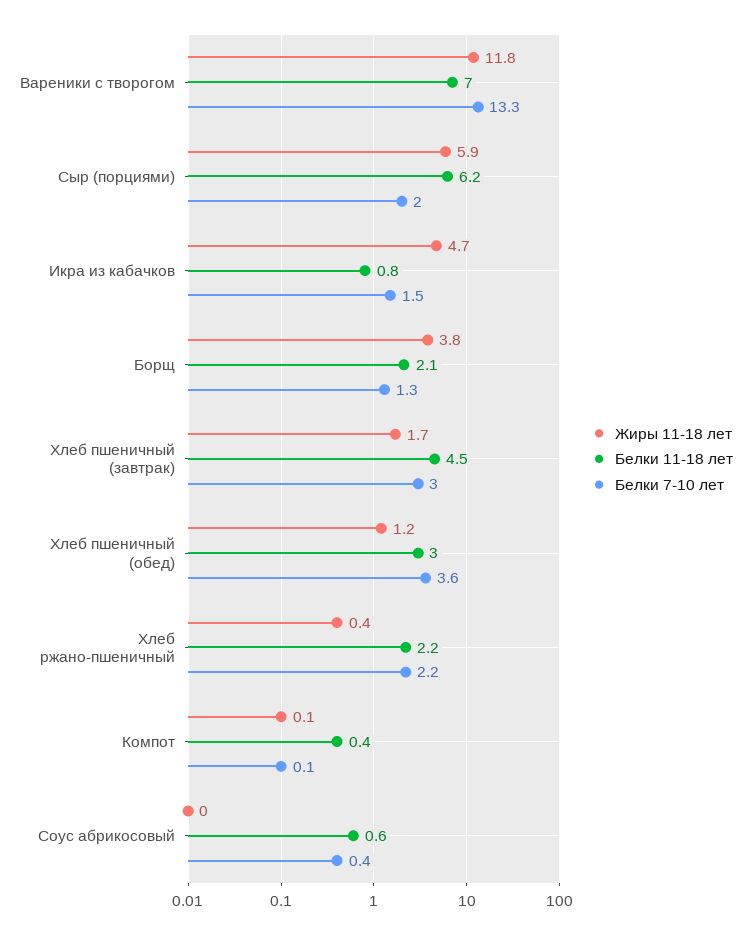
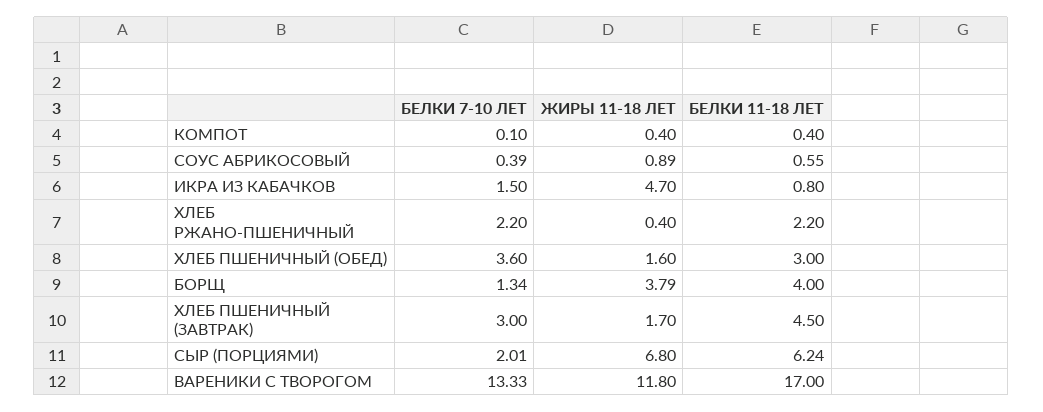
  {
    "Жиры 11-18 лет": {
      "Вареники с творогом": 11.8,
-     "Сыр (порциями)": 5.9,
+     "Сыр (порциями)": 6.8,
      "Икра из кабачков": 4.7,
      "Борщ": 3.79,
      "Хлеб пшеничный (завтрак)": 1.7,
-     "Хлеб пшеничный (обед)": 1.2,
+     "Хлеб пшеничный (обед)": 1.6,
      "Хлеб ржано-пшеничный": 0.4,
-     "Компот": 0.1,
+     "Компот": 0.4,
-     "Соус абрикосовый": 0
+     "Соус абрикосовый": 0.89
    },
    "Белки 11-18 лет": {
-     "Вареники с творогом": 7,
+     "Вареники с творогом": 17,
      "Сыр (порциями)": 6.24,
      "Икра из кабачков": 0.8,
-     "Борщ": 2.1,
+     "Борщ": 4,
      "Хлеб пшеничный (завтрак)": 4.5,
      "Хлеб пшеничный (обед)": 3,
      "Хлеб ржано-пшеничный": 2.2,
      "Компот": 0.4,
      "Соус абрикосовый": 0.55
    },
    "Белки 7-10 лет": {
      "Вареники с творогом": 13.33,
      "Сыр (порциями)": 2.01,
      "Икра из кабачков": 1.5,
      "Борщ": 1.34,
      "Хлеб пшеничный (завтрак)": 3,
      "Хлеб пшеничный (обед)": 3.6,
      "Хлеб ржано-пшеничный": 2.2,
      "Компот": 0.1,
      "Соус абрикосовый": 0.39
    }
  }

